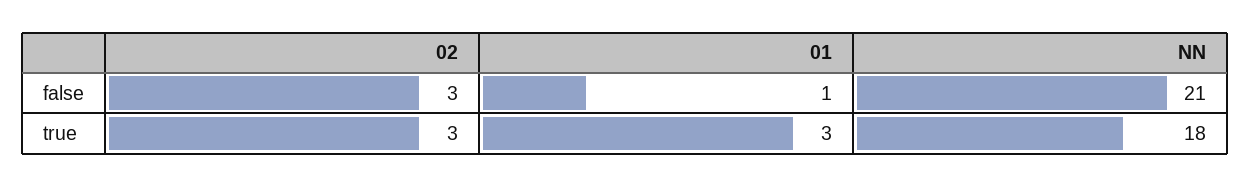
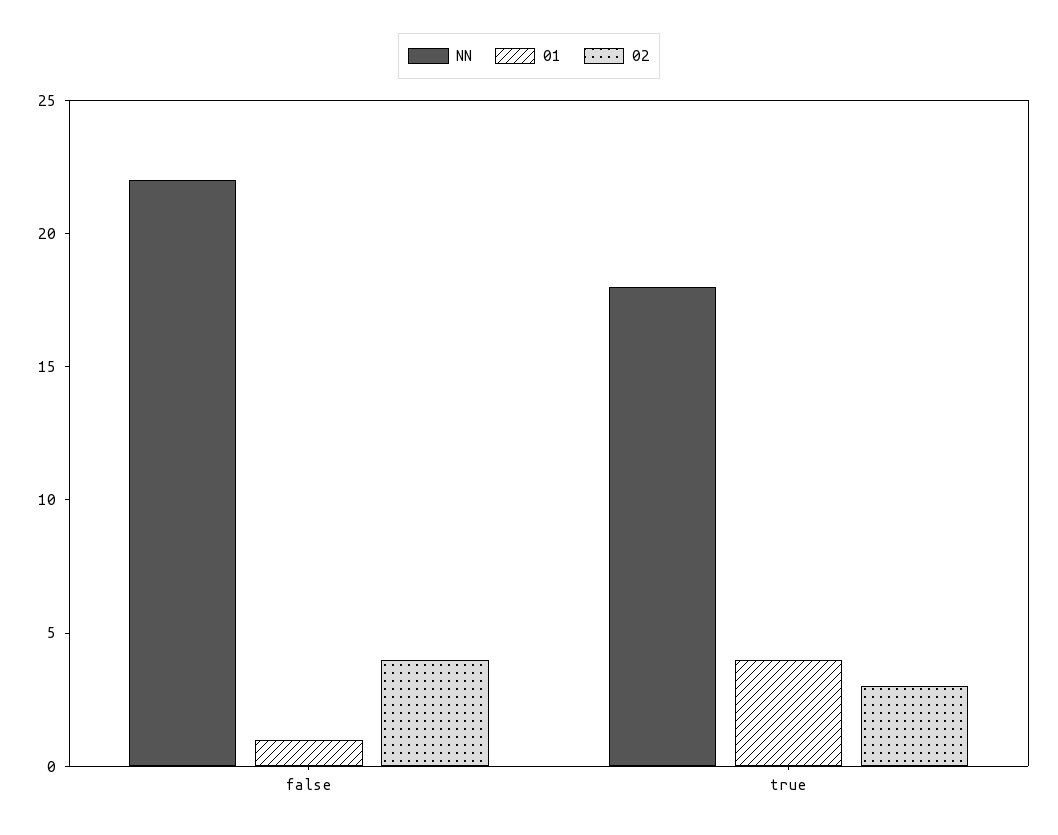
  {
    "02": {
-     "false": 3,
+     "false": 4,
      "true": 3
    },
    "01": {
      "false": 1,
-     "true": 3
+     "true": 4
    },
    "NN": {
-     "false": 21,
+     "false": 22,
      "true": 18
    }
  }

